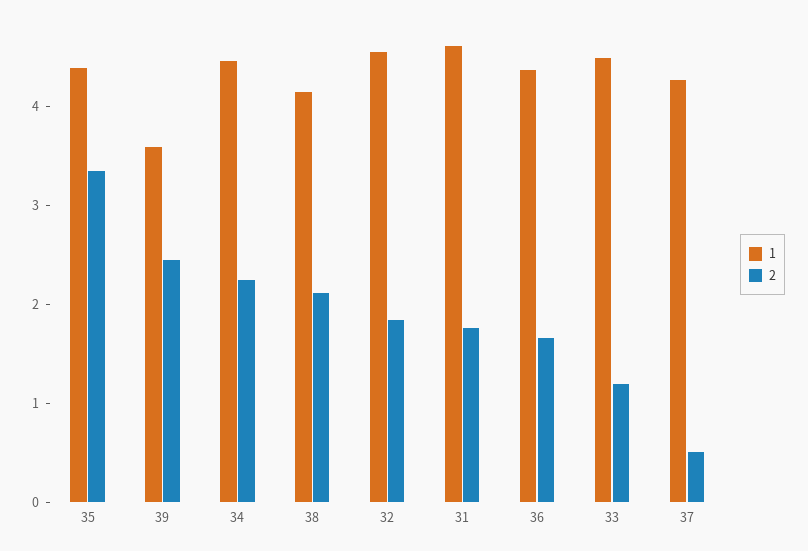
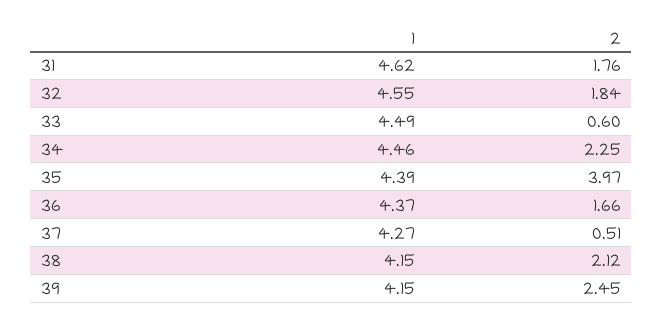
  {
    "1": {
      "35": 4.39,
-     "39": 3.6,
+     "39": 4.15,
      "34": 4.46,
      "38": 4.15,
      "32": 4.55,
      "31": 4.62,
      "36": 4.37,
      "33": 4.49,
      "37": 4.27
    },
    "2": {
-     "35": 3.4,
+     "35": 3.97,
      "39": 2.45,
      "34": 2.25,
      "38": 2.12,
      "32": 1.84,
      "31": 1.76,
      "36": 1.66,
-     "33": 1.2,
+     "33": 0.6,
      "37": 0.51
    }
  }

